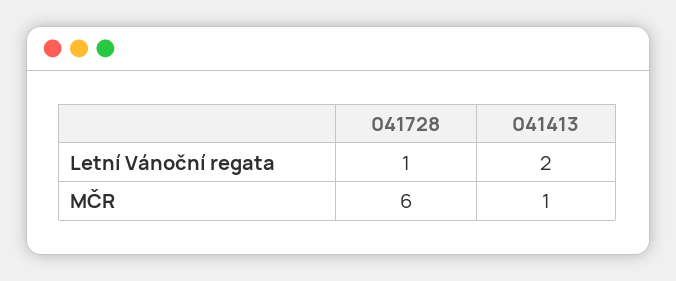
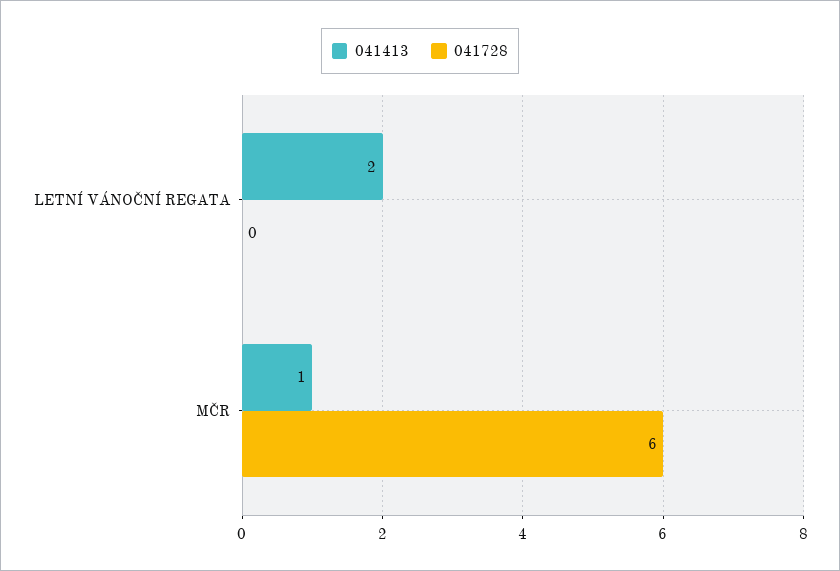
  {
    "041728": {
-     "Letní Vánoční regata": 1,
+     "Letní Vánoční regata": 0,
      "MČR": 6
    },
    "041413": {
      "Letní Vánoční regata": 2,
      "MČR": 1
    }
  }

